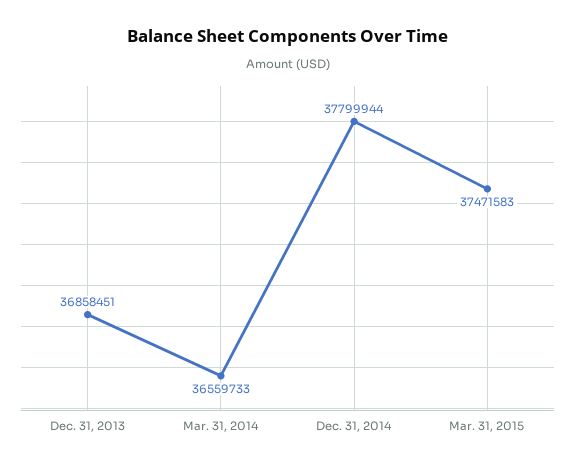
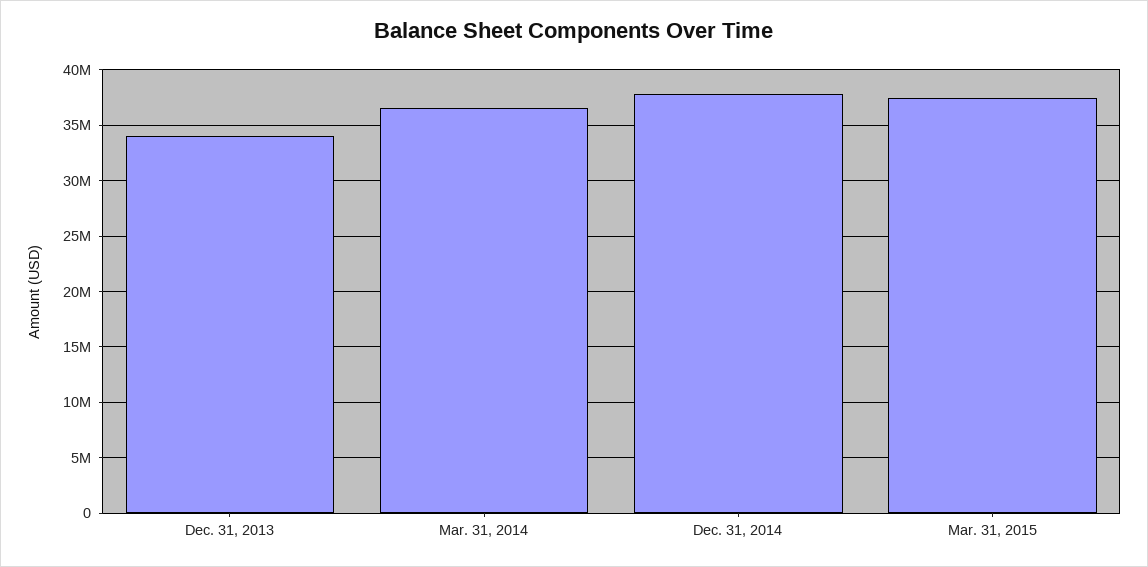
  {
-   "Dec. 31, 2013": 36858451,
+   "Dec. 31, 2013": 34000000,
    "Mar. 31, 2014": 36559733,
    "Dec. 31, 2014": 37799944,
    "Mar. 31, 2015": 37471583
  }

